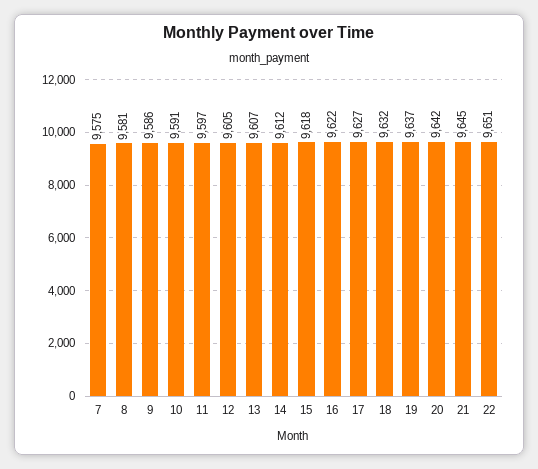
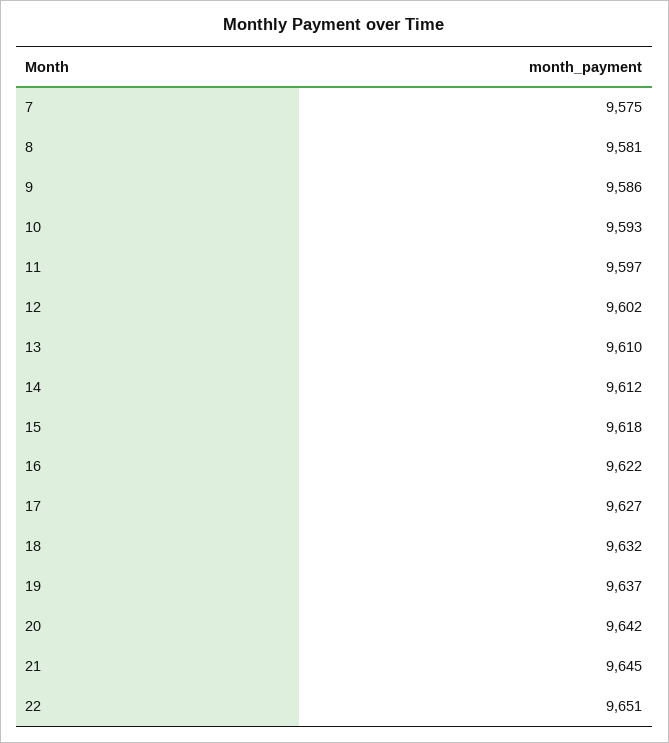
  {
    "7": 9575,
    "8": 9581,
    "9": 9586,
-   "10": 9591,
+   "10": 9593,
    "11": 9597,
-   "12": 9605,
+   "12": 9602,
-   "13": 9607,
+   "13": 9610,
    "14": 9612,
    "15": 9618,
    "16": 9622,
    "17": 9627,
    "18": 9632,
    "19": 9637,
    "20": 9642,
    "21": 9645,
    "22": 9651
  }

